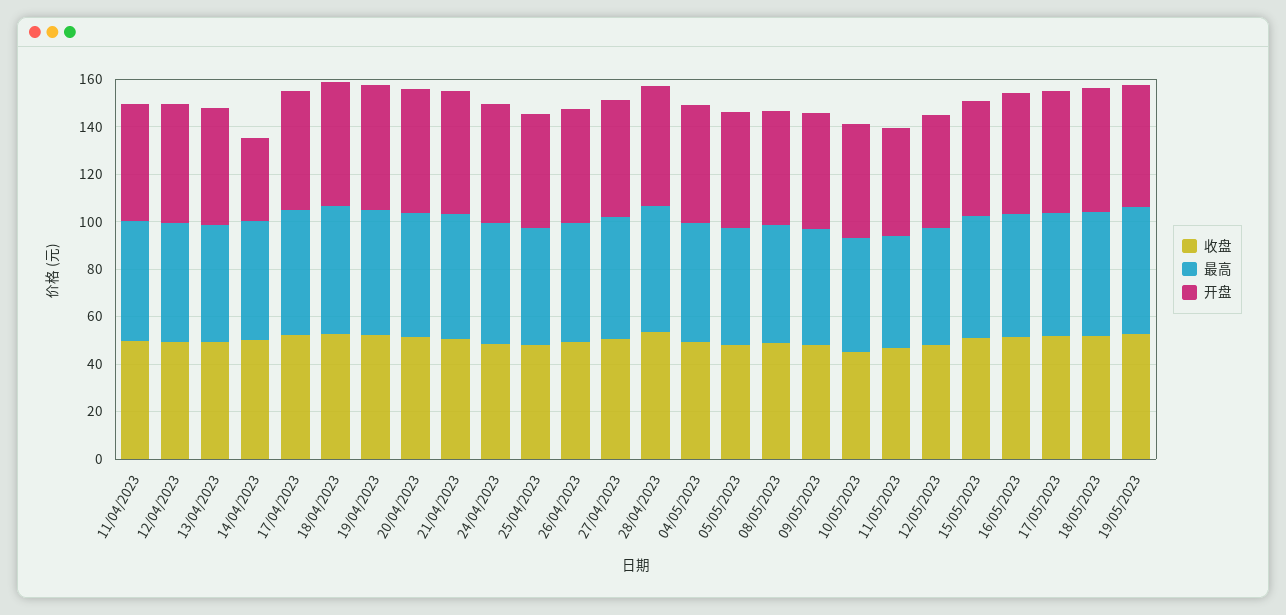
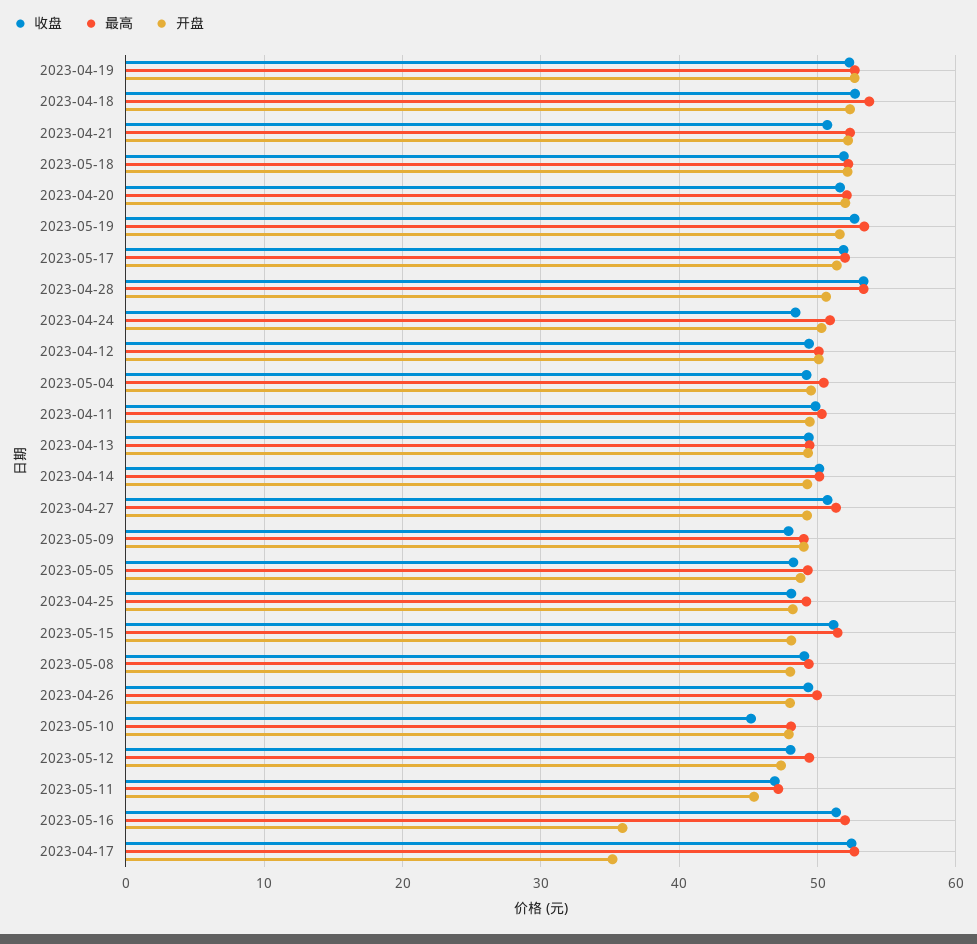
  {
    "收盘": {
      "11/04/2023": 50,
      "12/04/2023": 49,
      "13/04/2023": 49,
      "14/04/2023": 50,
      "17/04/2023": 52,
      "18/04/2023": 53,
      "19/04/2023": 52,
      "20/04/2023": 52,
      "21/04/2023": 51,
      "24/04/2023": 48,
      "25/04/2023": 48,
      "26/04/2023": 49,
      "27/04/2023": 51,
      "28/04/2023": 53,
      "04/05/2023": 49,
      "05/05/2023": 48,
      "08/05/2023": 49,
      "09/05/2023": 48,
      "10/05/2023": 45,
      "11/05/2023": 47,
      "12/05/2023": 48,
      "15/05/2023": 51,
      "16/05/2023": 51,
      "17/05/2023": 52,
      "18/05/2023": 52,
      "19/05/2023": 53
    },
    "最高": {
      "11/04/2023": 50,
      "12/04/2023": 50,
      "13/04/2023": 49,
      "14/04/2023": 50,
      "17/04/2023": 53,
      "18/04/2023": 54,
      "19/04/2023": 53,
      "20/04/2023": 52,
      "21/04/2023": 52,
      "24/04/2023": 51,
      "25/04/2023": 49,
      "26/04/2023": 50,
      "27/04/2023": 51,
      "28/04/2023": 53,
      "04/05/2023": 50,
      "05/05/2023": 49,
      "08/05/2023": 49,
      "09/05/2023": 49,
      "10/05/2023": 48,
      "11/05/2023": 47,
      "12/05/2023": 49,
      "15/05/2023": 51,
      "16/05/2023": 52,
      "17/05/2023": 52,
      "18/05/2023": 52,
      "19/05/2023": 53
    },
    "开盘": {
      "11/04/2023": 49,
      "12/04/2023": 50,
      "13/04/2023": 49,
-     "14/04/2023": 35,
+     "14/04/2023": 49,
-     "17/04/2023": 50,
+     "17/04/2023": 35,
      "18/04/2023": 52,
      "19/04/2023": 53,
      "20/04/2023": 52,
      "21/04/2023": 52,
      "24/04/2023": 50,
      "25/04/2023": 48,
      "26/04/2023": 48,
      "27/04/2023": 49,
      "28/04/2023": 51,
      "04/05/2023": 50,
      "05/05/2023": 49,
      "08/05/2023": 48,
      "09/05/2023": 49,
      "10/05/2023": 48,
      "11/05/2023": 45,
      "12/05/2023": 47,
      "15/05/2023": 48,
-     "16/05/2023": 50,
+     "16/05/2023": 36,
      "17/05/2023": 51,
      "18/05/2023": 52,
      "19/05/2023": 52
    }
  }

